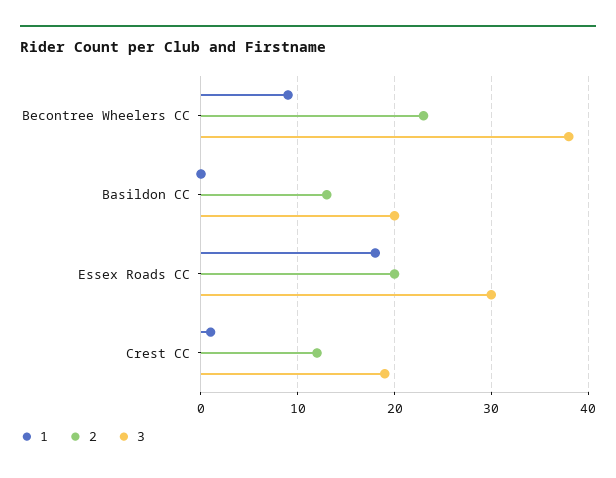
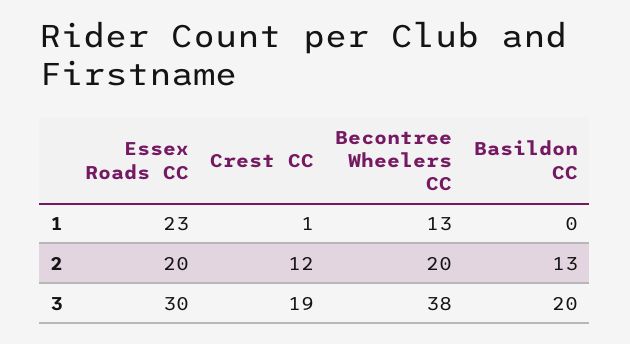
  {
    "1": {
-     "Becontree Wheelers CC": 9,
+     "Becontree Wheelers CC": 13,
      "Basildon CC": 0,
-     "Essex Roads CC": 18,
+     "Essex Roads CC": 23,
      "Crest CC": 1
    },
    "2": {
-     "Becontree Wheelers CC": 23,
+     "Becontree Wheelers CC": 20,
      "Basildon CC": 13,
      "Essex Roads CC": 20,
      "Crest CC": 12
    },
    "3": {
      "Becontree Wheelers CC": 38,
      "Basildon CC": 20,
      "Essex Roads CC": 30,
      "Crest CC": 19
    }
  }

